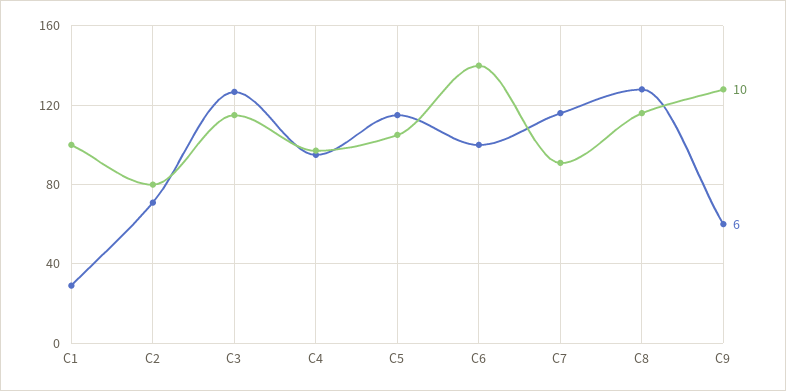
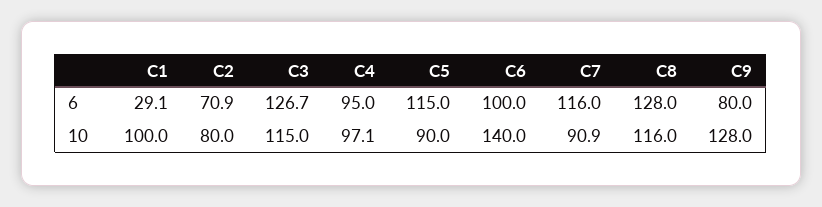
  {
    "10": {
      "C1": 100,
      "C2": 80,
      "C3": 115,
      "C4": 97.1,
-     "C5": 105,
+     "C5": 90,
      "C6": 140,
      "C7": 90.9,
      "C8": 116,
      "C9": 128
    },
    "6": {
      "C1": 29.1,
      "C2": 70.9,
      "C3": 126.7,
      "C4": 95,
      "C5": 115,
      "C6": 100,
      "C7": 116,
      "C8": 128,
-     "C9": 60
+     "C9": 80
    }
  }

